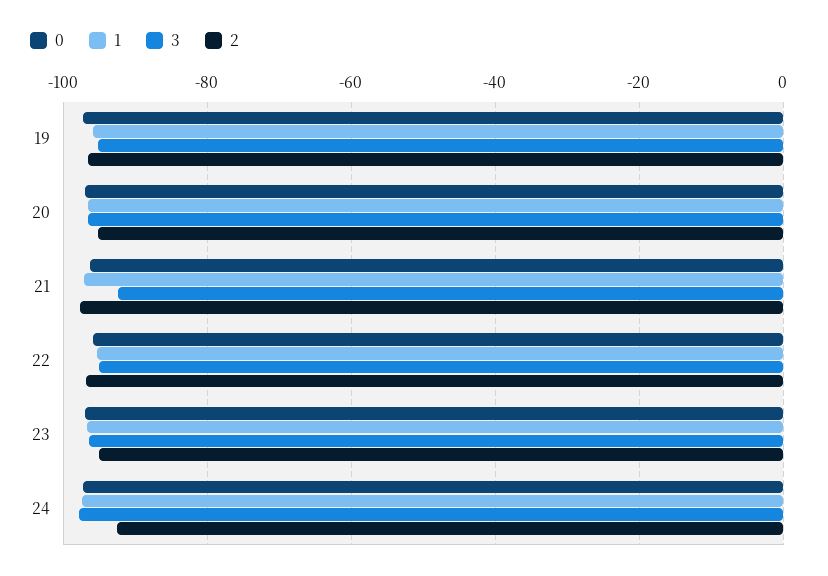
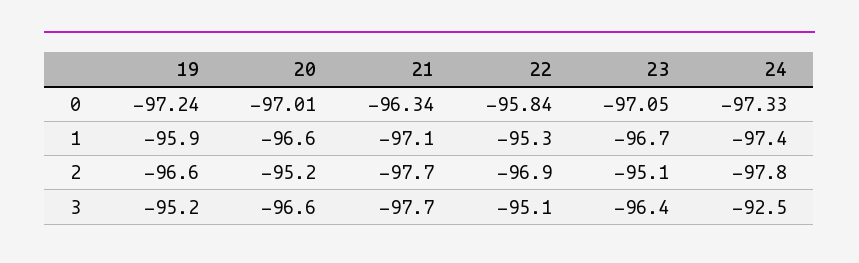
  {
    "0": {
      "19": -97.24,
      "20": -97.01,
      "21": -96.34,
      "22": -95.84,
      "23": -97.05,
      "24": -97.33
    },
    "1": {
      "19": -95.9,
      "20": -96.6,
      "21": -97.1,
      "22": -95.3,
      "23": -96.7,
      "24": -97.4
    },
    "3": {
      "19": -95.2,
      "20": -96.6,
-     "21": -92,
+     "21": -97.7,
      "22": -95.1,
      "23": -96.4,
-     "24": -98
+     "24": -92.5
    },
    "2": {
      "19": -96.6,
      "20": -95.2,
      "21": -97.7,
      "22": -96.9,
      "23": -95.1,
-     "24": -92
+     "24": -97.8
    }
  }

